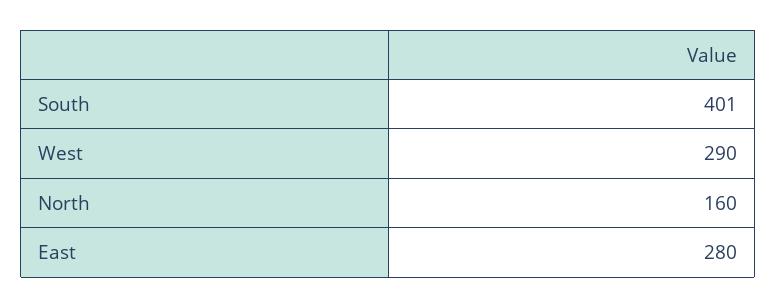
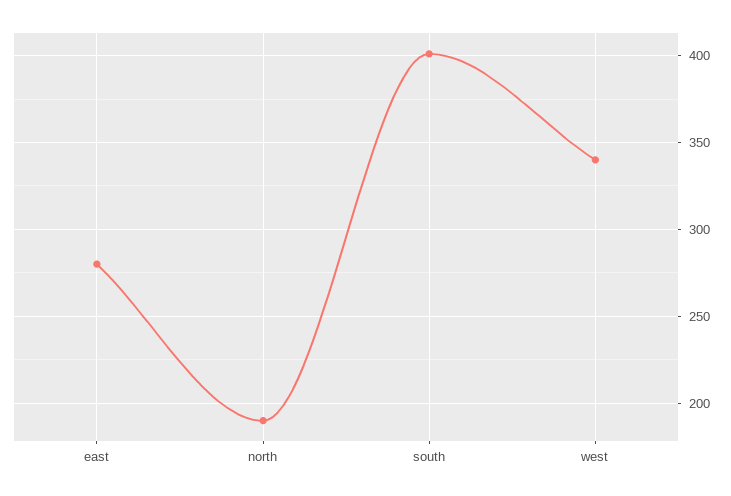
  {
    "South": 401,
-   "West": 290,
+   "West": 340,
-   "North": 160,
+   "North": 190,
    "East": 280
  }

